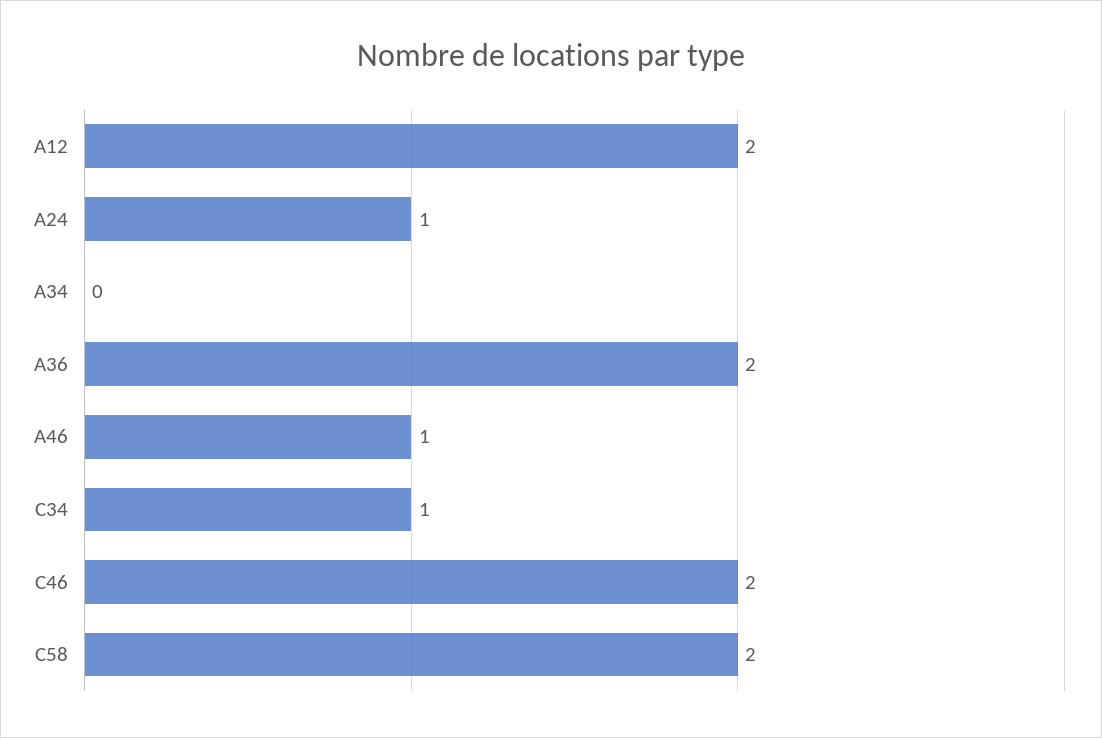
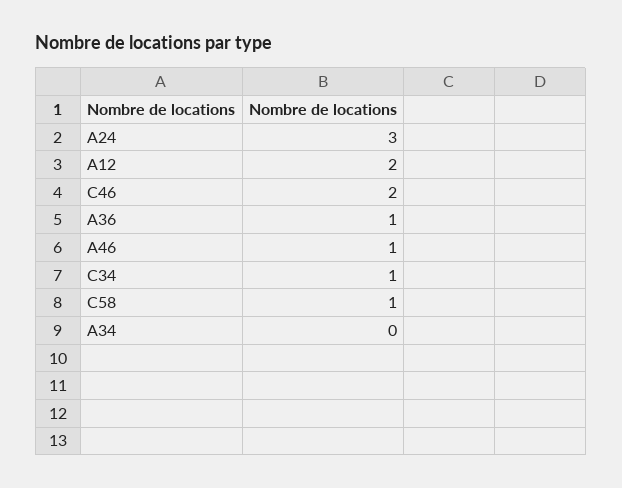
  {
    "A12": 2,
-   "A24": 1,
+   "A24": 3,
    "A34": 0,
-   "A36": 2,
+   "A36": 1,
    "A46": 1,
    "C34": 1,
    "C46": 2,
-   "C58": 2
+   "C58": 1
  }

